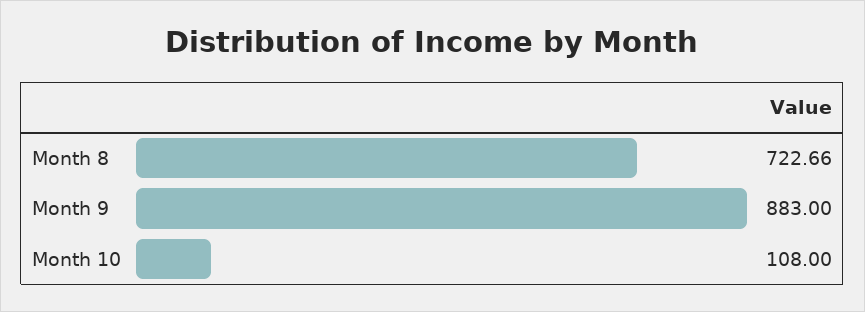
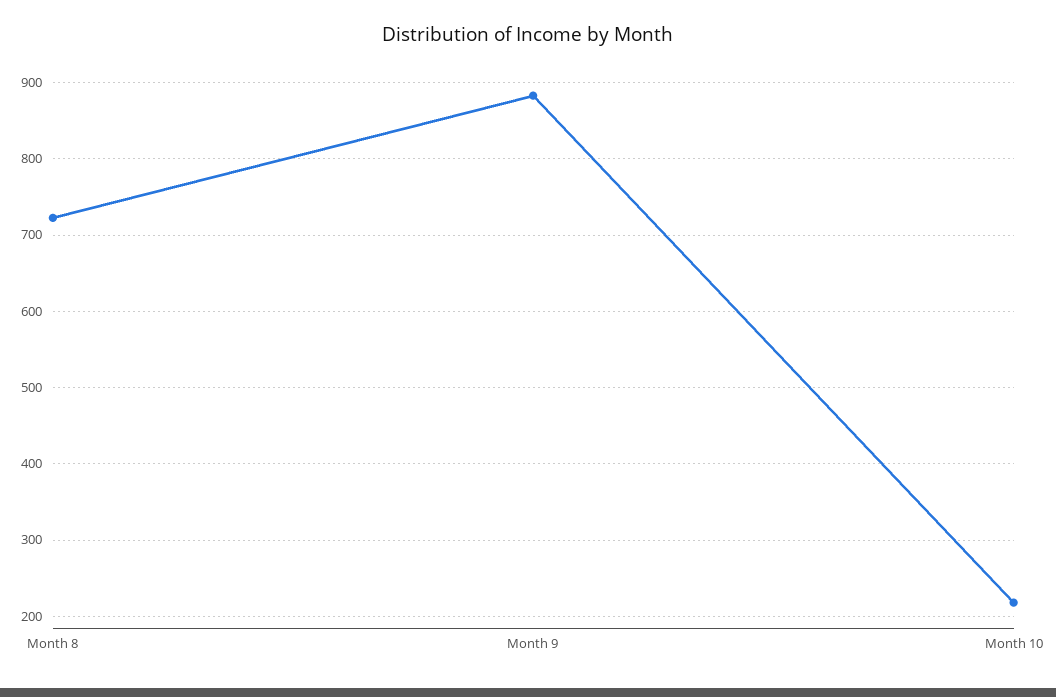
  {
    "Month 8": 722.66,
    "Month 9": 883,
-   "Month 10": 108
+   "Month 10": 220
  }

